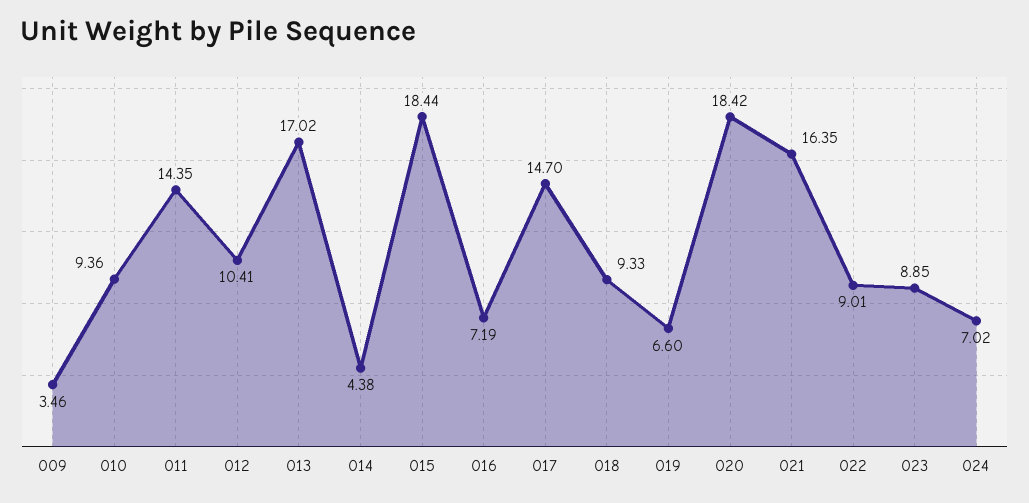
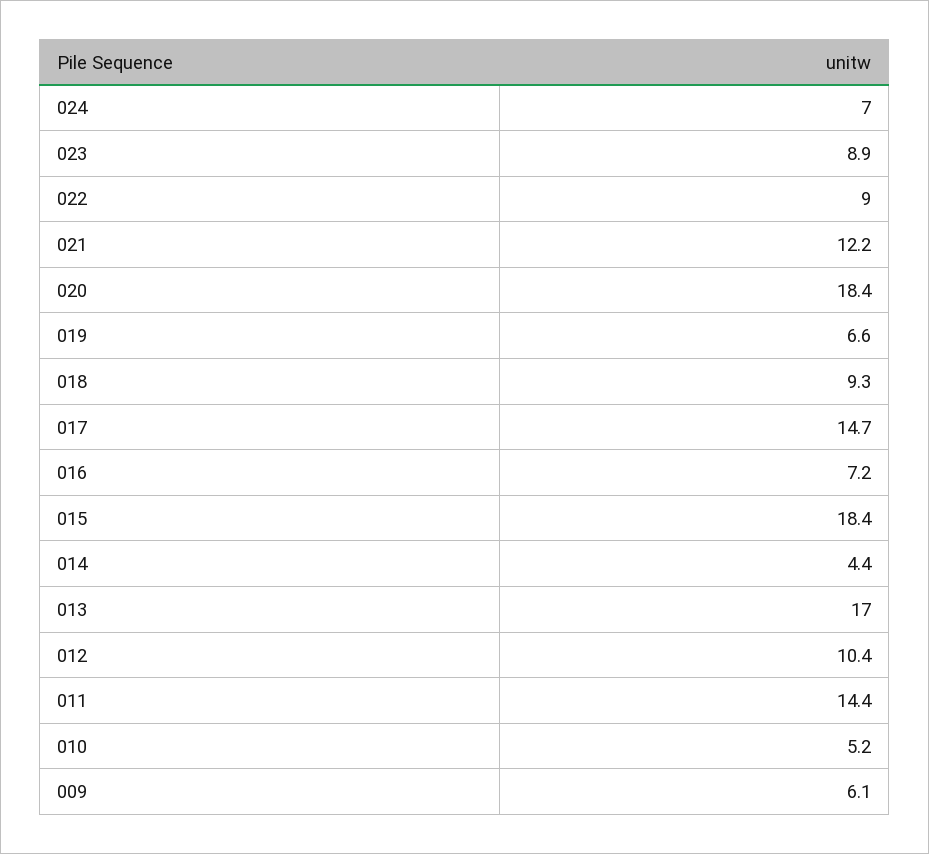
  {
-   "009": 3.46,
+   "009": 6.1,
-   "010": 9.36,
+   "010": 5.2,
    "011": 14.35,
    "012": 10.41,
    "013": 17.02,
    "014": 4.38,
    "015": 18.44,
    "016": 7.19,
    "017": 14.7,
    "018": 9.33,
    "019": 6.6,
    "020": 18.42,
-   "021": 16.35,
+   "021": 12.2,
    "022": 9.01,
    "023": 8.85,
    "024": 7.02
  }

